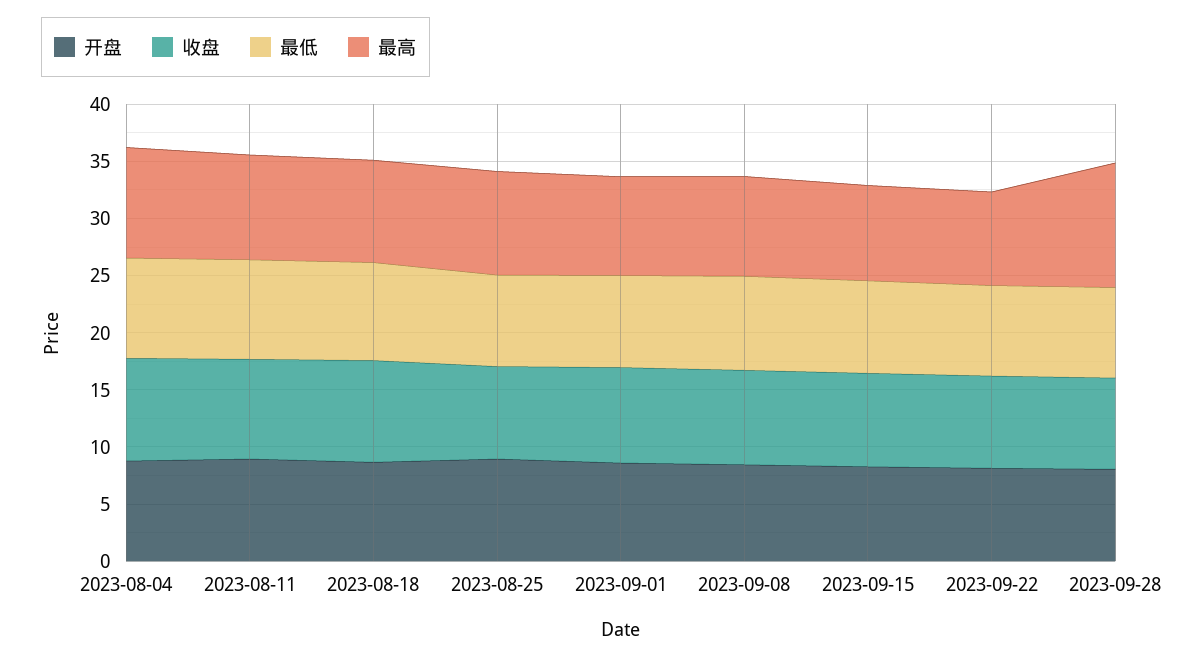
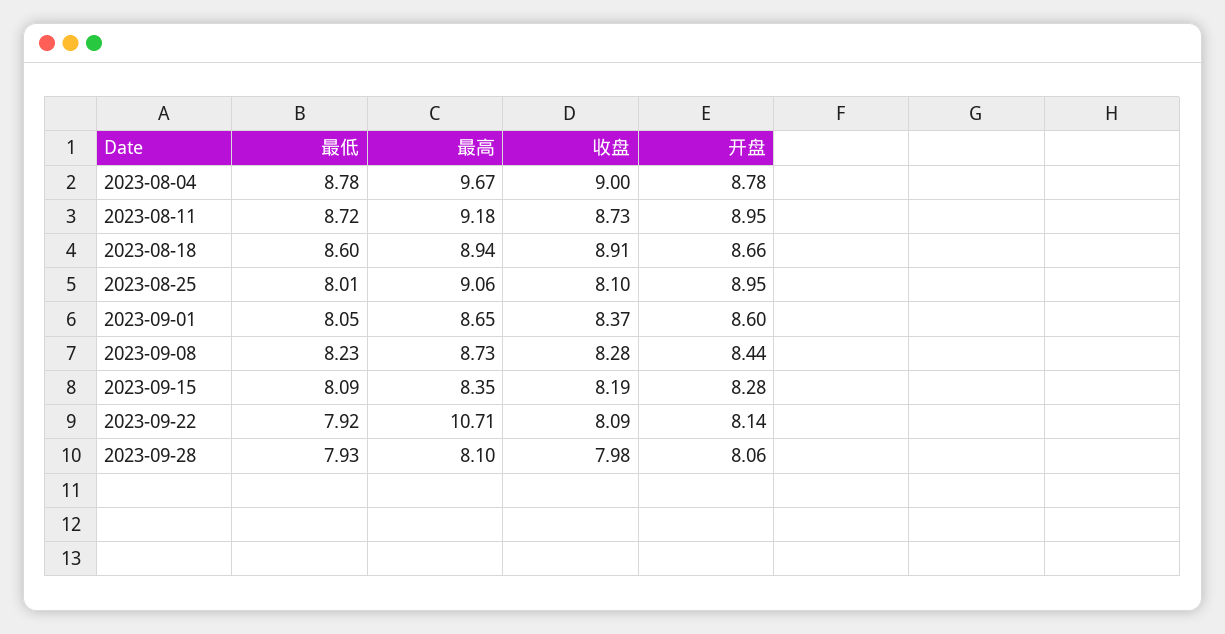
  {
    "开盘": {
      "2023-08-04": 8.78,
      "2023-08-11": 8.95,
      "2023-08-18": 8.66,
      "2023-08-25": 8.95,
      "2023-09-01": 8.6,
      "2023-09-08": 8.44,
      "2023-09-15": 8.28,
      "2023-09-22": 8.14,
      "2023-09-28": 8.06
    },
    "收盘": {
      "2023-08-04": 9,
      "2023-08-11": 8.73,
      "2023-08-18": 8.91,
      "2023-08-25": 8.1,
      "2023-09-01": 8.37,
      "2023-09-08": 8.28,
      "2023-09-15": 8.19,
      "2023-09-22": 8.09,
      "2023-09-28": 7.98
    },
    "最低": {
      "2023-08-04": 8.78,
      "2023-08-11": 8.72,
      "2023-08-18": 8.6,
      "2023-08-25": 8.01,
      "2023-09-01": 8.05,
      "2023-09-08": 8.23,
      "2023-09-15": 8.09,
      "2023-09-22": 7.92,
      "2023-09-28": 7.93
    },
    "最高": {
      "2023-08-04": 9.67,
      "2023-08-11": 9.18,
      "2023-08-18": 8.94,
      "2023-08-25": 9.06,
      "2023-09-01": 8.65,
      "2023-09-08": 8.73,
      "2023-09-15": 8.35,
-     "2023-09-22": 8,
+     "2023-09-22": 10.71,
-     "2023-09-28": 11
+     "2023-09-28": 8.1
    }
  }

